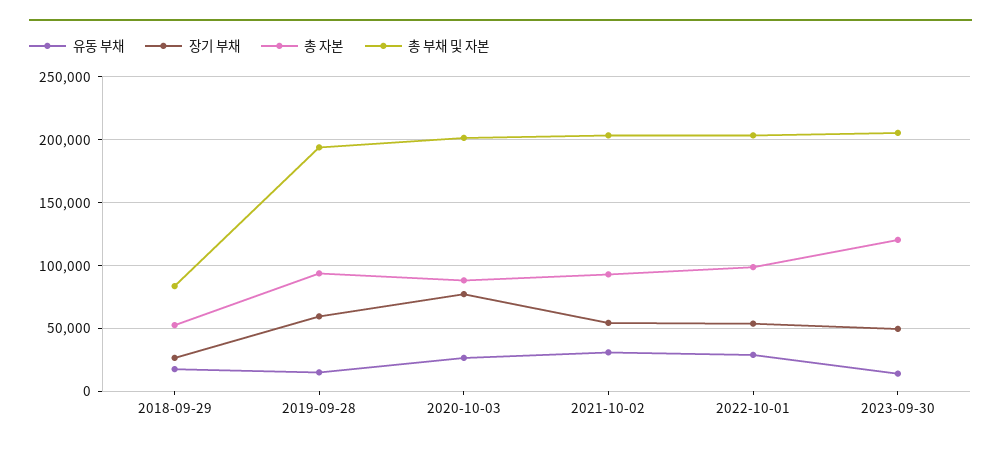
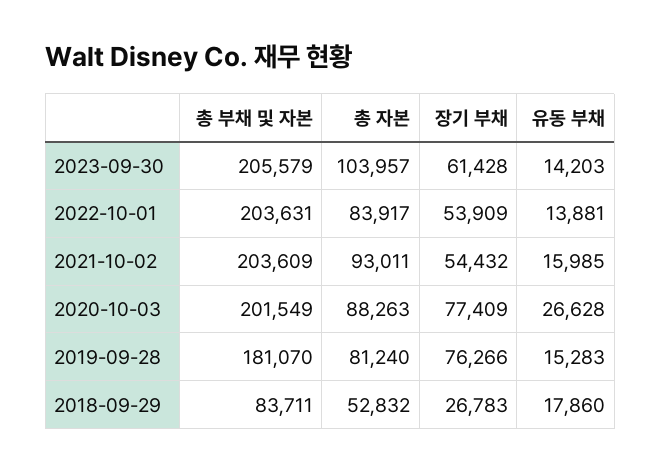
  {
    "유동 부채": {
      "2018-09-29": 17860,
      "2019-09-28": 15283,
      "2020-10-03": 26628,
-     "2021-10-02": 30000,
+     "2021-10-02": 15985,
-     "2022-10-01": 30000,
+     "2022-10-01": 13881,
      "2023-09-30": 14203
    },
    "장기 부채": {
      "2018-09-29": 26783,
-     "2019-09-28": 60000,
+     "2019-09-28": 76266,
      "2020-10-03": 77409,
      "2021-10-02": 54432,
      "2022-10-01": 53909,
-     "2023-09-30": 50000
+     "2023-09-30": 61428
    },
    "총 자본": {
      "2018-09-29": 52832,
-     "2019-09-28": 95000,
+     "2019-09-28": 81240,
      "2020-10-03": 88263,
      "2021-10-02": 93011,
-     "2022-10-01": 100000,
+     "2022-10-01": 83917,
-     "2023-09-30": 120000
+     "2023-09-30": 103957
    },
    "총 부채 및 자본": {
      "2018-09-29": 83711,
-     "2019-09-28": 195000,
+     "2019-09-28": 181070,
      "2020-10-03": 201549,
      "2021-10-02": 203609,
      "2022-10-01": 203631,
      "2023-09-30": 205579
    }
  }

